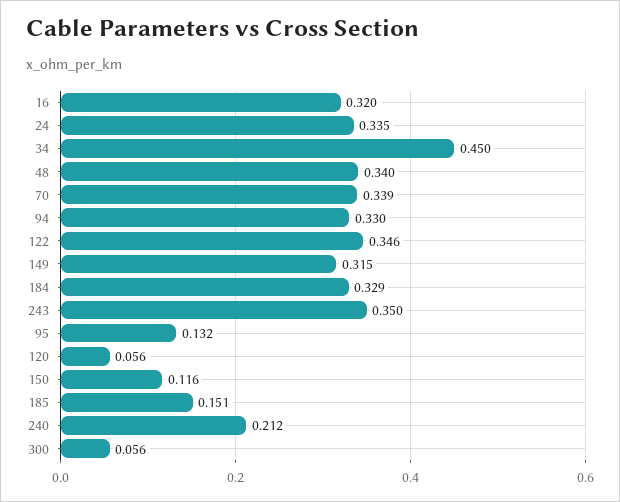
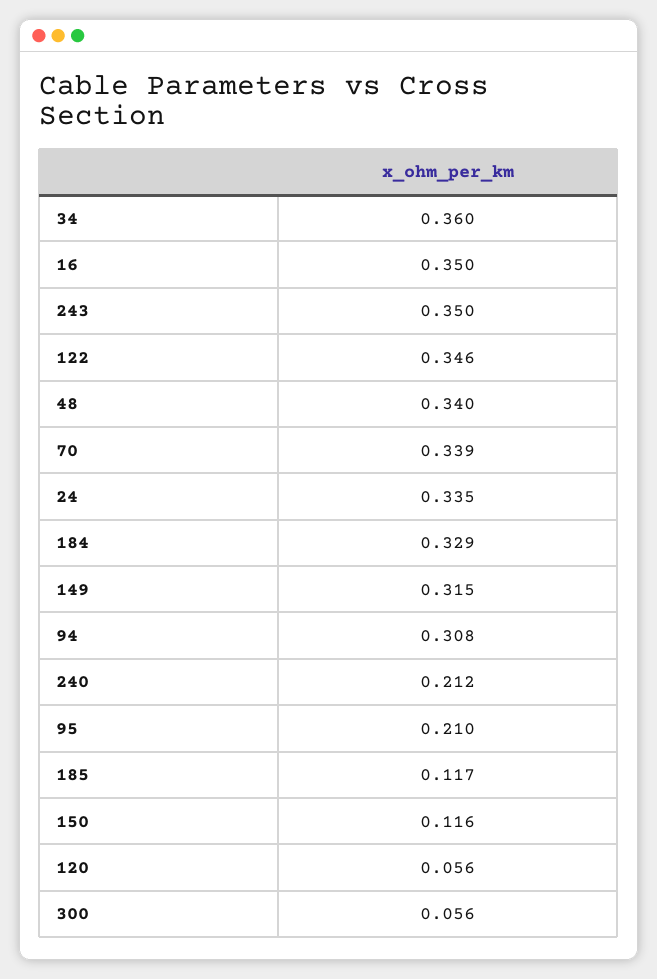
  {
-   "16": 0.32,
+   "16": 0.35,
    "24": 0.335,
-   "34": 0.45,
+   "34": 0.36,
    "48": 0.34,
    "70": 0.339,
-   "94": 0.33,
+   "94": 0.308,
    "122": 0.346,
    "149": 0.315,
    "184": 0.329,
    "243": 0.35,
-   "95": 0.132,
+   "95": 0.21,
    "120": 0.056,
    "150": 0.116,
-   "185": 0.151,
+   "185": 0.117,
    "240": 0.212,
    "300": 0.056
  }

